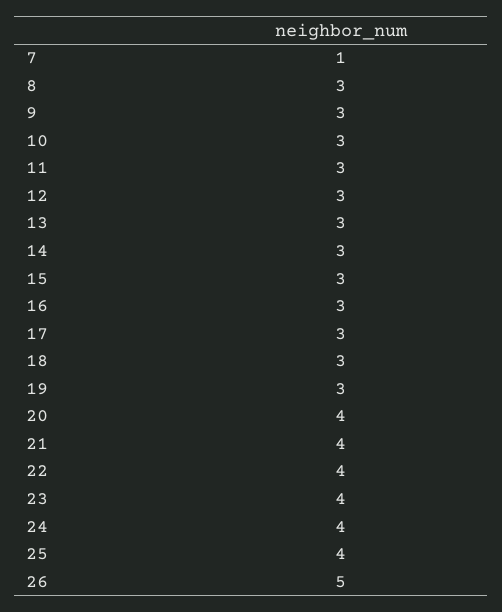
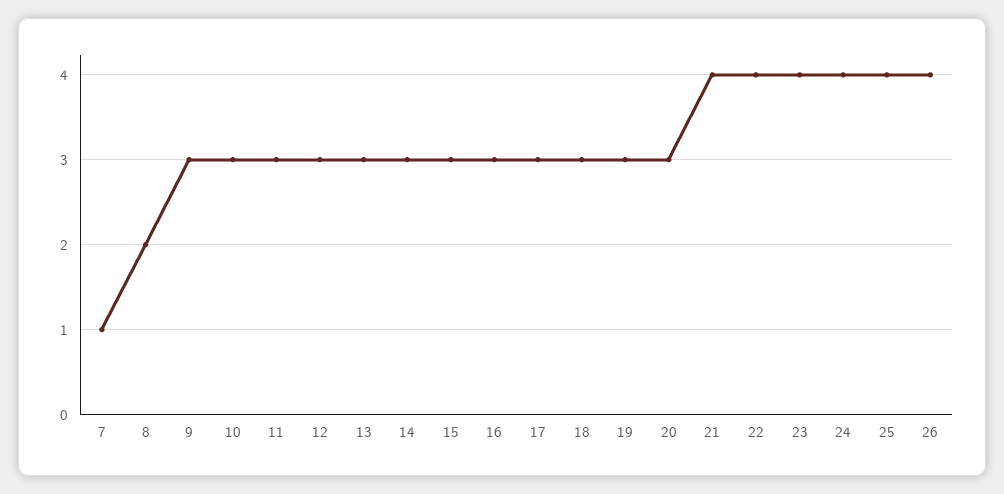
  {
    "7": 1,
-   "8": 3,
+   "8": 2,
    "9": 3,
    "10": 3,
    "11": 3,
    "12": 3,
    "13": 3,
    "14": 3,
    "15": 3,
    "16": 3,
    "17": 3,
    "18": 3,
    "19": 3,
-   "20": 4,
+   "20": 3,
    "21": 4,
    "22": 4,
    "23": 4,
    "24": 4,
    "25": 4,
-   "26": 5
+   "26": 4
  }

